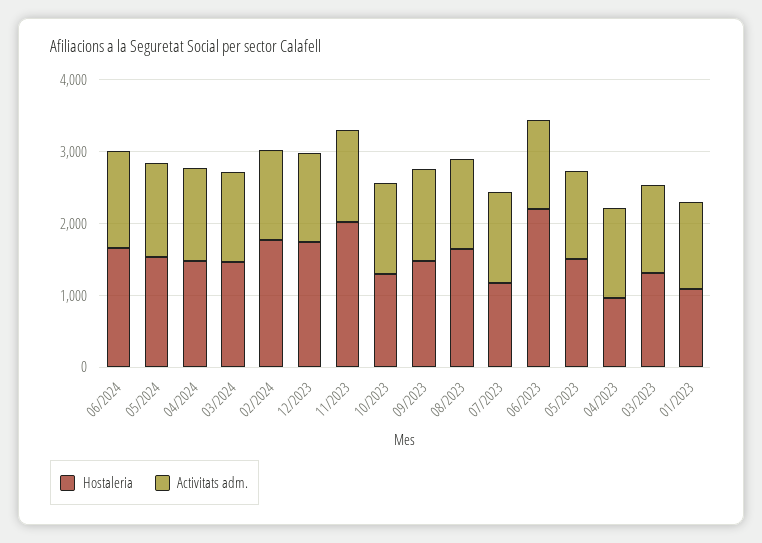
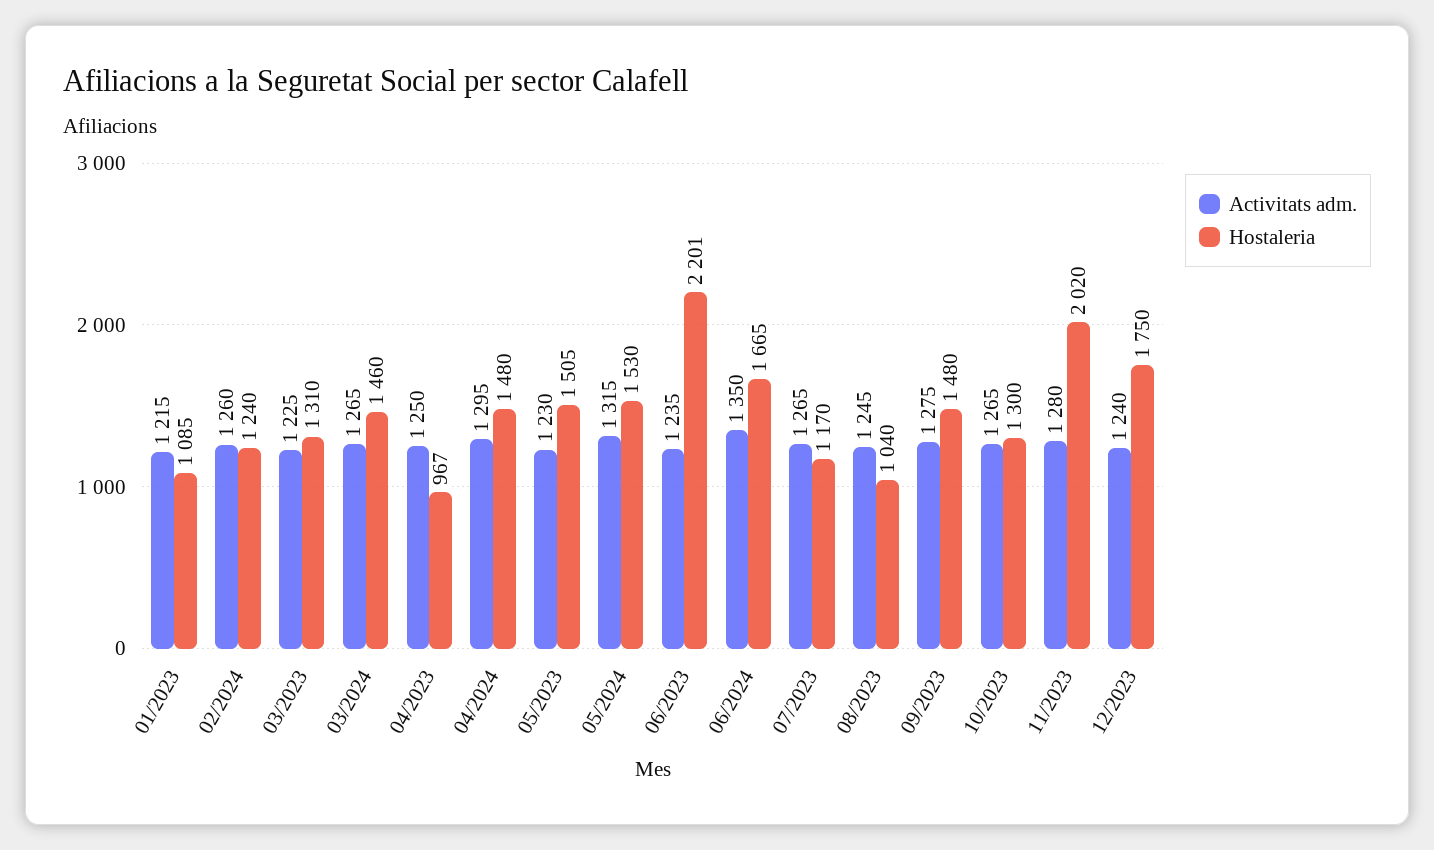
  {
    "Hostaleria": {
      "06/2024": 1665,
      "05/2024": 1530,
      "04/2024": 1480,
      "03/2024": 1460,
-     "02/2024": 1800,
+     "02/2024": 1240,
      "12/2023": 1750,
      "11/2023": 2020,
      "10/2023": 1300,
      "09/2023": 1480,
-     "08/2023": 1600,
+     "08/2023": 1040,
      "07/2023": 1170,
      "06/2023": 2201,
      "05/2023": 1505,
      "04/2023": 967,
      "03/2023": 1310,
      "01/2023": 1085
    },
    "Activitats adm.": {
      "06/2024": 1350,
      "05/2024": 1315,
      "04/2024": 1295,
      "03/2024": 1265,
      "02/2024": 1260,
      "12/2023": 1240,
      "11/2023": 1280,
      "10/2023": 1265,
      "09/2023": 1275,
      "08/2023": 1245,
      "07/2023": 1265,
      "06/2023": 1235,
      "05/2023": 1230,
      "04/2023": 1250,
      "03/2023": 1225,
      "01/2023": 1215
    }
  }

